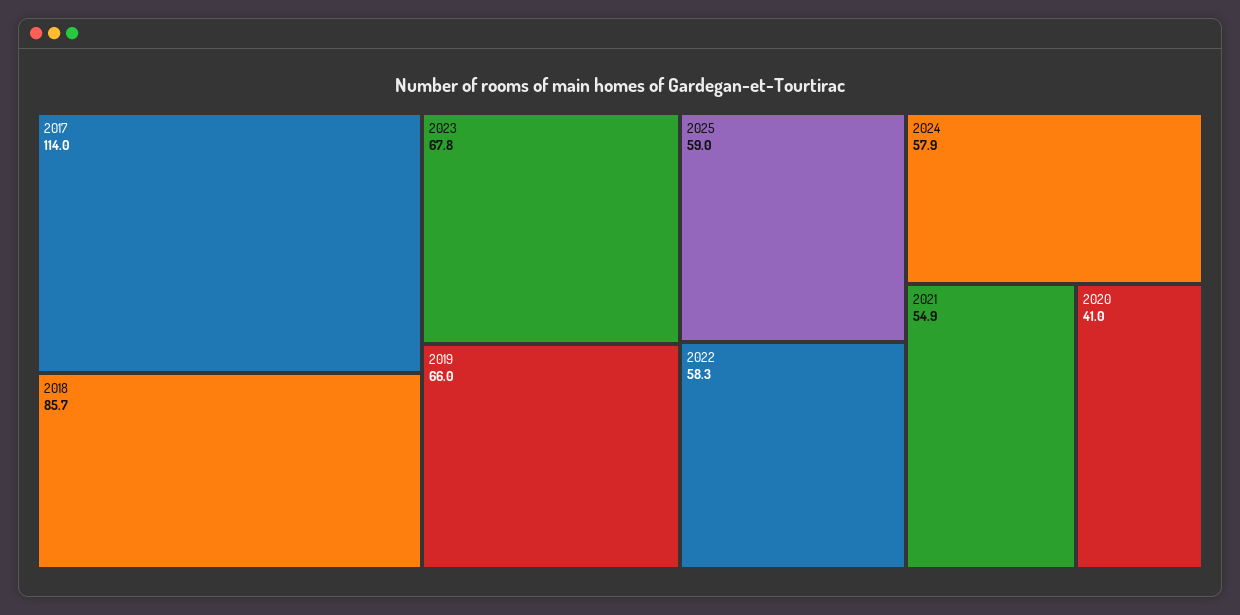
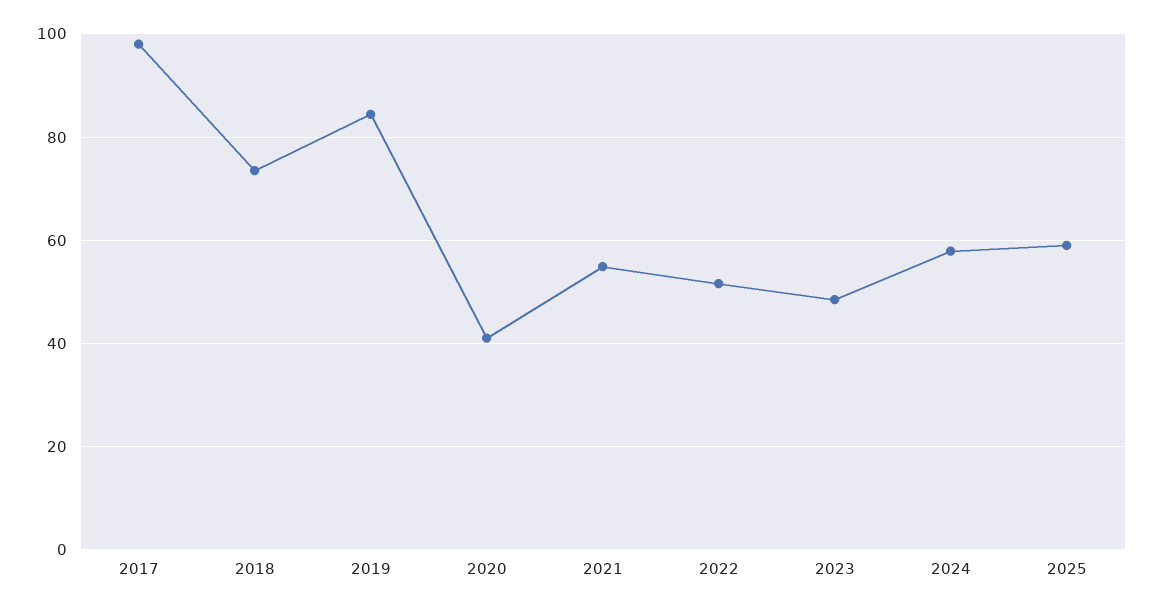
  {
-   "2017": 114,
+   "2017": 98,
-   "2018": 85.7,
+   "2018": 74,
-   "2023": 67.8,
+   "2023": 48,
-   "2019": 66,
+   "2019": 84,
    "2025": 59,
-   "2022": 58.3,
+   "2022": 52,
    "2024": 57.9,
    "2021": 54.9,
    "2020": 41
  }

